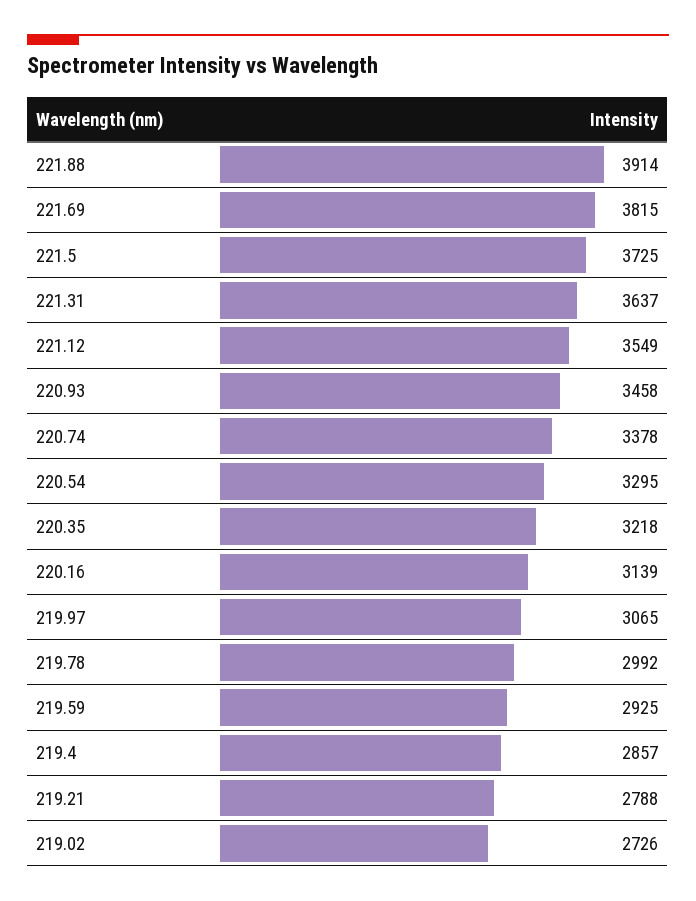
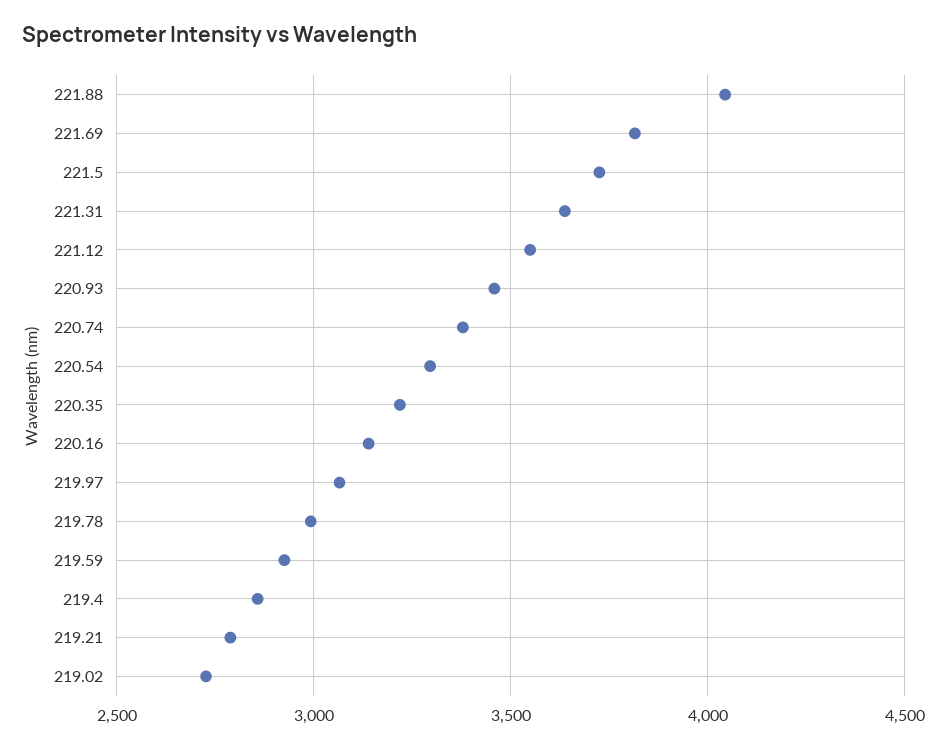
  {
-   "221.88": 3914,
+   "221.88": 4050,
    "221.69": 3815,
    "221.5": 3725,
    "221.31": 3637,
    "221.12": 3549,
    "220.93": 3458,
    "220.74": 3378,
    "220.54": 3295,
    "220.35": 3218,
    "220.16": 3139,
    "219.97": 3065,
    "219.78": 2992,
    "219.59": 2925,
    "219.4": 2857,
    "219.21": 2788,
    "219.02": 2726
  }

